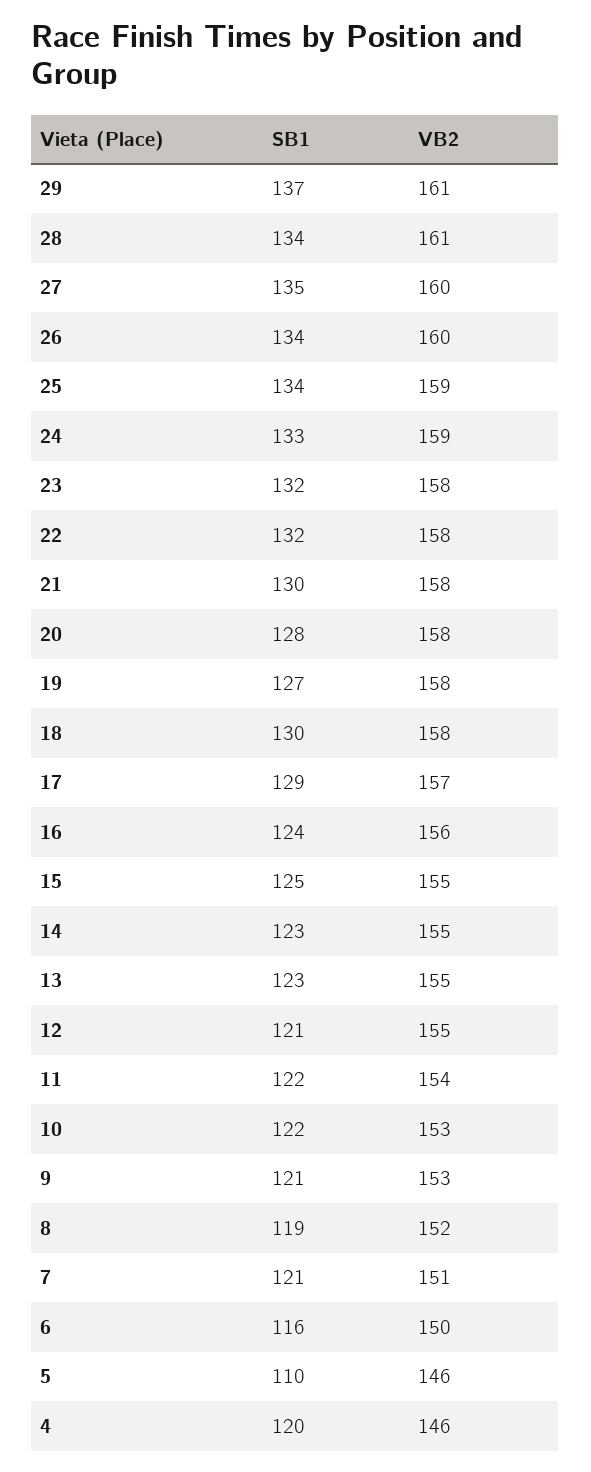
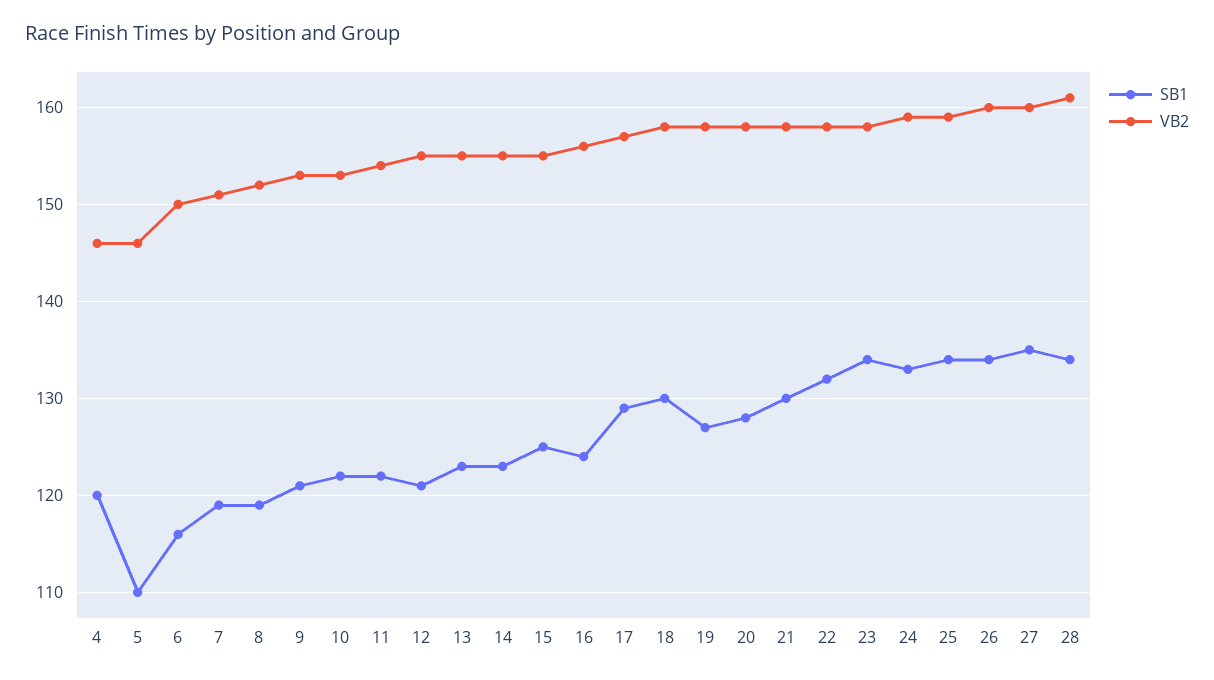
  {
    "SB1": {
-     "29": 137,
      "28": 134,
      "27": 135,
      "26": 134,
      "25": 134,
      "24": 133,
-     "23": 132,
+     "23": 134,
      "22": 132,
      "21": 130,
      "20": 128,
      "19": 127,
      "18": 130,
      "17": 129,
      "16": 124,
      "15": 125,
      "14": 123,
      "13": 123,
      "12": 121,
      "11": 122,
      "10": 122,
      "9": 121,
      "8": 119,
-     "7": 121,
+     "7": 119,
      "6": 116,
      "5": 110,
      "4": 120
    },
    "VB2": {
-     "29": 161,
      "28": 161,
      "27": 160,
      "26": 160,
      "25": 159,
      "24": 159,
      "23": 158,
      "22": 158,
      "21": 158,
      "20": 158,
      "19": 158,
      "18": 158,
      "17": 157,
      "16": 156,
      "15": 155,
      "14": 155,
      "13": 155,
      "12": 155,
      "11": 154,
      "10": 153,
      "9": 153,
      "8": 152,
      "7": 151,
      "6": 150,
      "5": 146,
      "4": 146
    }
  }

